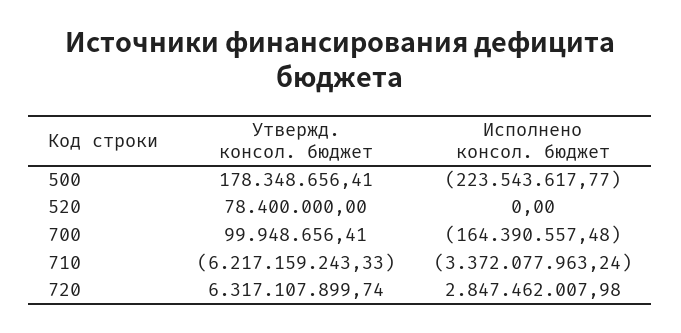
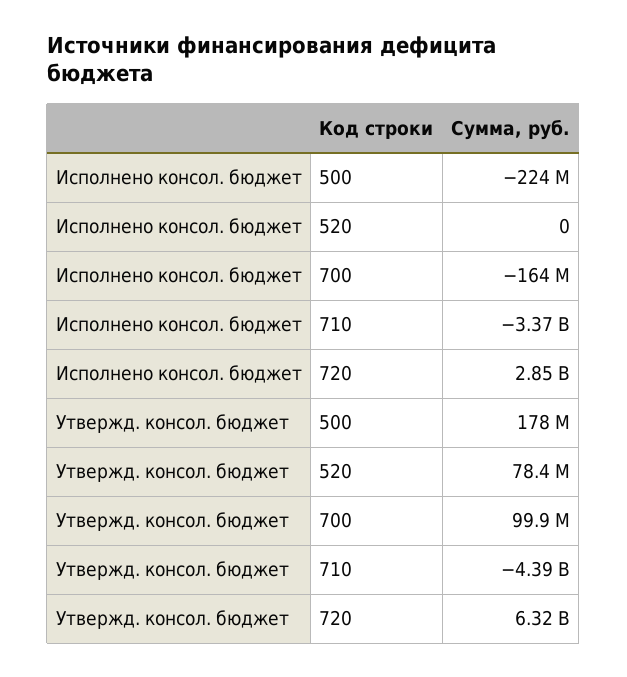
  {
    "Утвержд. консол. бюджет": {
      "500": 178348656.41,
      "520": 78400000,
      "700": 99948656.41,
-     "710": -6217159243.33,
+     "710": -4390000000,
      "720": 6317107899.74
    },
    "Исполнено консол. бюджет": {
      "500": -223543617.77,
      "520": 0,
      "700": -164390557.48,
      "710": -3372077963.24,
      "720": 2847462007.98
    }
  }

